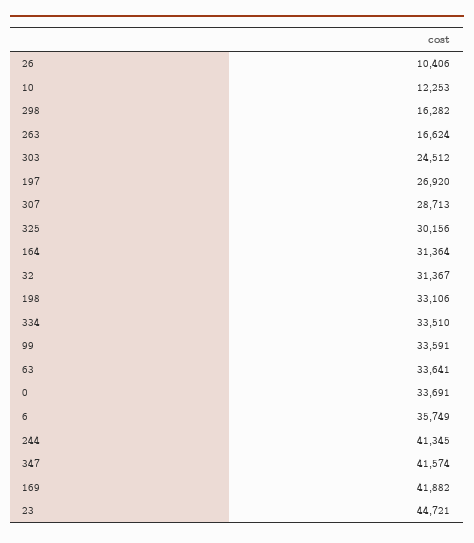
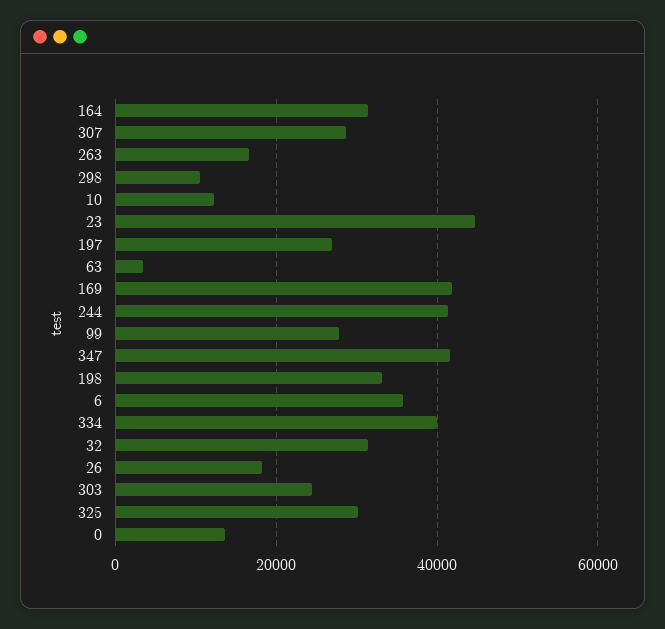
  {
-   "26": 10406,
+   "26": 18000,
    "10": 12253,
-   "298": 16282,
+   "298": 10000,
    "263": 16624,
    "303": 24512,
    "197": 26920,
    "307": 28713,
    "325": 30156,
    "164": 31364,
    "32": 31367,
    "198": 33106,
-   "334": 33510,
+   "334": 40000,
-   "99": 33591,
+   "99": 28000,
-   "63": 33641,
+   "63": 4000,
-   "0": 33691,
+   "0": 14000,
    "6": 35749,
    "244": 41345,
    "347": 41574,
    "169": 41882,
    "23": 44721
  }

